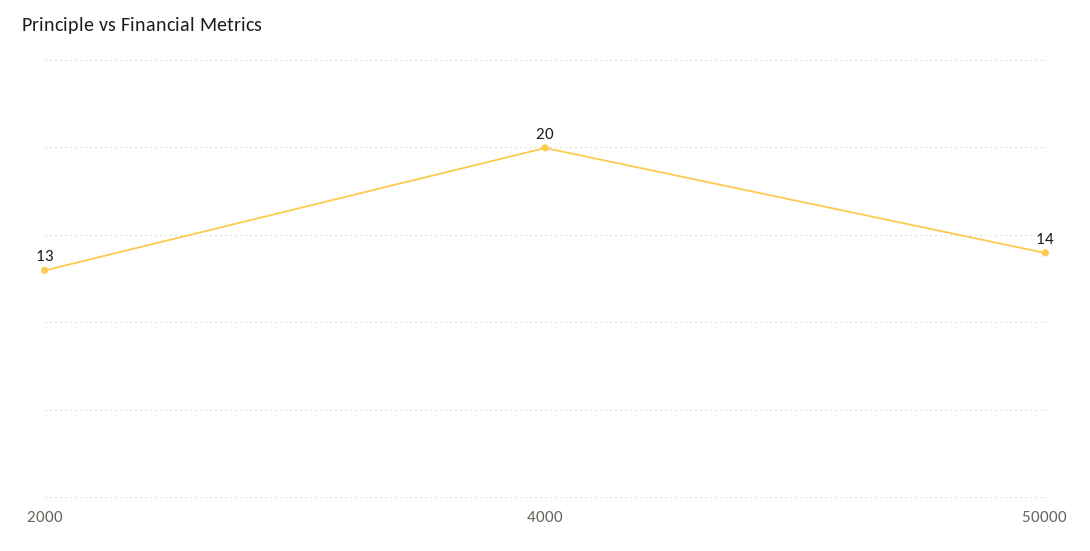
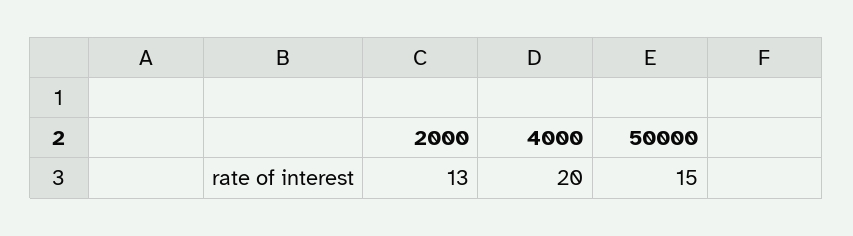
  {
    "2000": 13,
    "4000": 20,
-   "50000": 14
+   "50000": 15
  }

